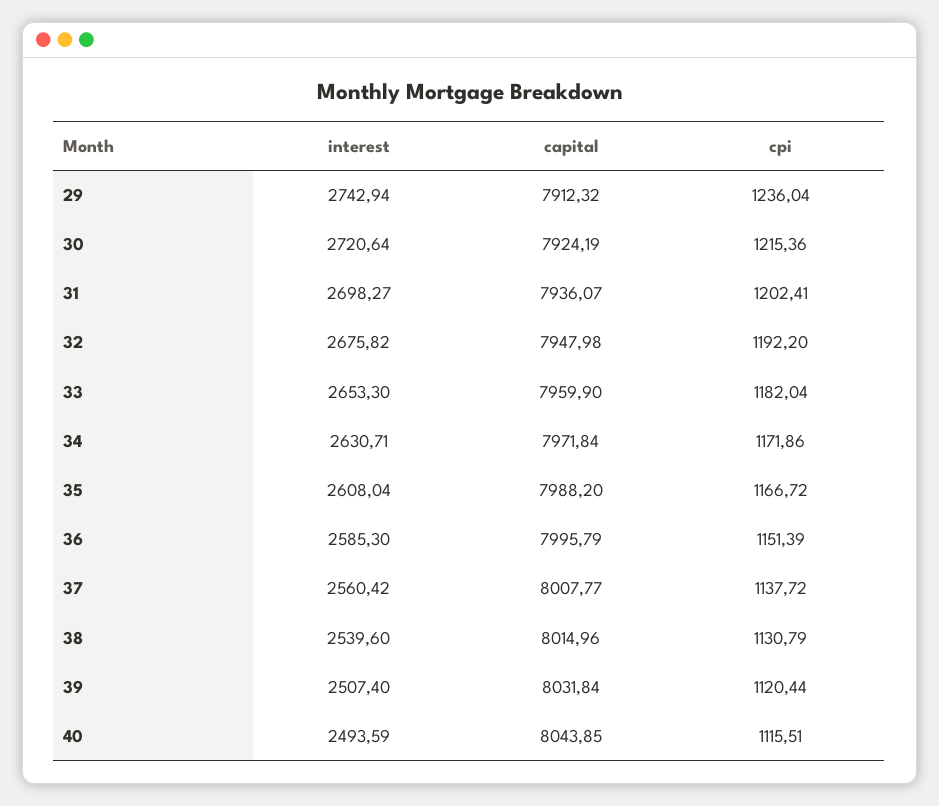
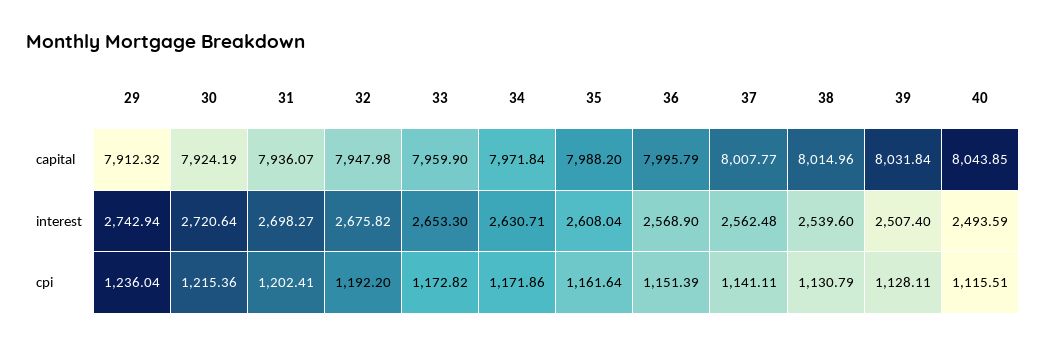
  {
    "interest": {
      "29": 2742.94,
      "30": 2720.64,
      "31": 2698.27,
      "32": 2675.82,
      "33": 2653.3,
      "34": 2630.71,
      "35": 2608.04,
-     "36": 2585.3,
+     "36": 2568.9,
-     "37": 2560.42,
+     "37": 2562.48,
      "38": 2539.6,
      "39": 2507.4,
      "40": 2493.59
    },
    "capital": {
      "29": 7912.32,
      "30": 7924.19,
      "31": 7936.07,
      "32": 7947.98,
      "33": 7959.9,
      "34": 7971.84,
      "35": 7988.2,
      "36": 7995.79,
      "37": 8007.77,
      "38": 8014.96,
      "39": 8031.84,
      "40": 8043.85
    },
    "cpi": {
      "29": 1236.04,
      "30": 1215.36,
      "31": 1202.41,
      "32": 1192.2,
-     "33": 1182.04,
+     "33": 1172.82,
      "34": 1171.86,
-     "35": 1166.72,
+     "35": 1161.64,
      "36": 1151.39,
-     "37": 1137.72,
+     "37": 1141.11,
      "38": 1130.79,
-     "39": 1120.44,
+     "39": 1128.11,
      "40": 1115.51
    }
  }

